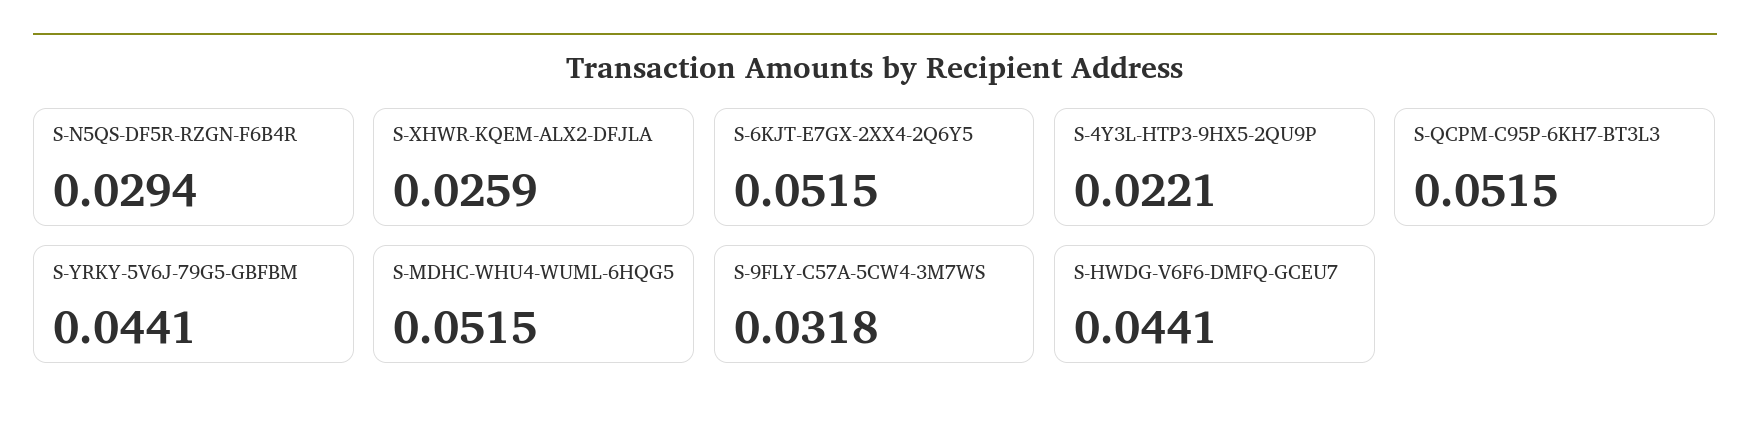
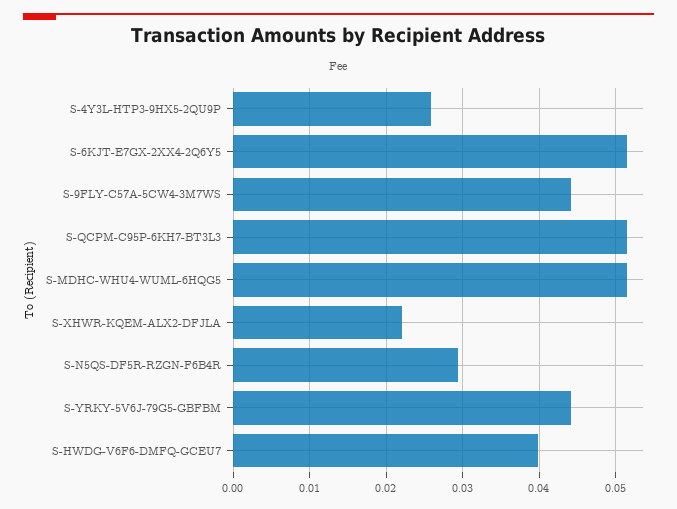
  {
    "S-N5QS-DF5R-RZGN-F6B4R": 0.0294,
-   "S-XHWR-KQEM-ALX2-DFJLA": 0.0259,
+   "S-XHWR-KQEM-ALX2-DFJLA": 0.022,
    "S-6KJT-E7GX-2XX4-2Q6Y5": 0.0515,
-   "S-4Y3L-HTP3-9HX5-2QU9P": 0.0221,
+   "S-4Y3L-HTP3-9HX5-2QU9P": 0.026,
    "S-QCPM-C95P-6KH7-BT3L3": 0.0515,
    "S-YRKY-5V6J-79G5-GBFBM": 0.0441,
    "S-MDHC-WHU4-WUML-6HQG5": 0.0515,
-   "S-9FLY-C57A-5CW4-3M7WS": 0.0318,
+   "S-9FLY-C57A-5CW4-3M7WS": 0.044,
-   "S-HWDG-V6F6-DMFQ-GCEU7": 0.0441
+   "S-HWDG-V6F6-DMFQ-GCEU7": 0.04
  }

